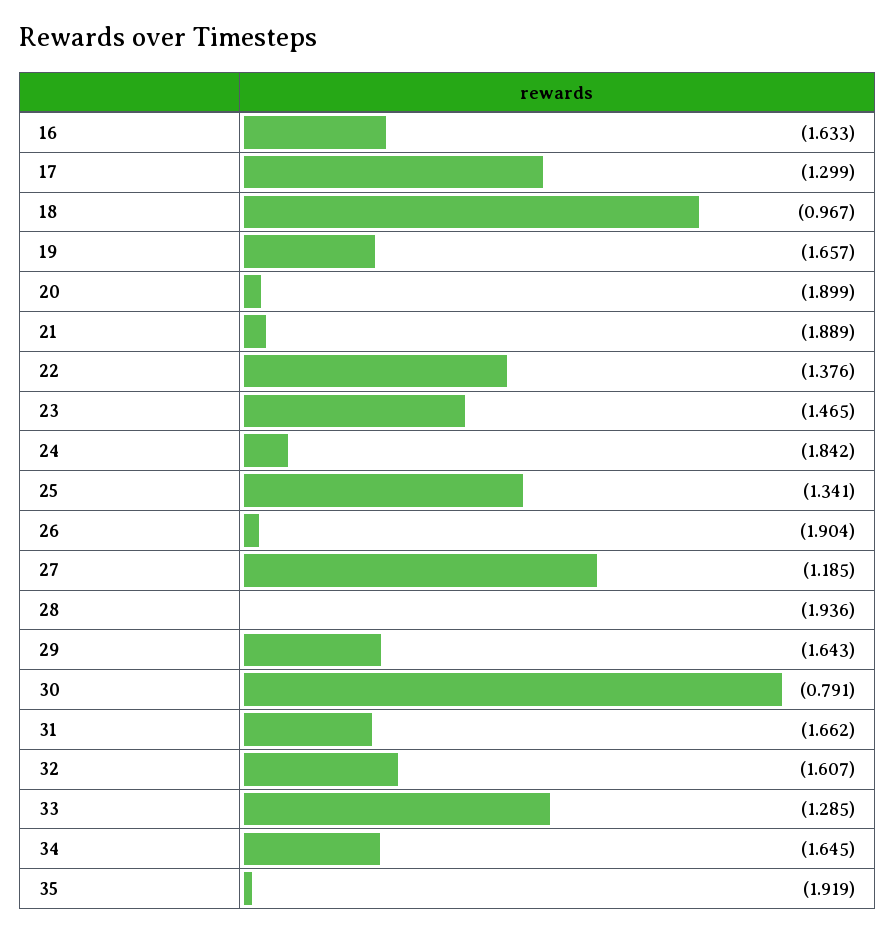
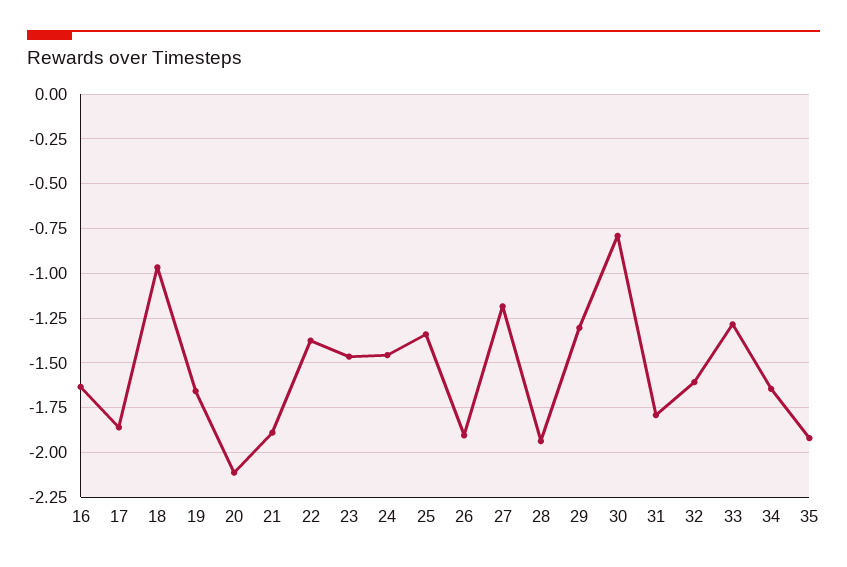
  {
    "16": -1.633,
-   "17": -1.299,
+   "17": -1.85,
    "18": -0.967,
    "19": -1.657,
-   "20": -1.899,
+   "20": -2.1,
    "21": -1.889,
    "22": -1.376,
    "23": -1.465,
-   "24": -1.842,
+   "24": -1.45,
    "25": -1.341,
    "26": -1.904,
    "27": -1.185,
    "28": -1.936,
-   "29": -1.643,
+   "29": -1.3,
    "30": -0.791,
-   "31": -1.662,
+   "31": -1.8,
    "32": -1.607,
    "33": -1.285,
    "34": -1.645,
    "35": -1.919
  }

